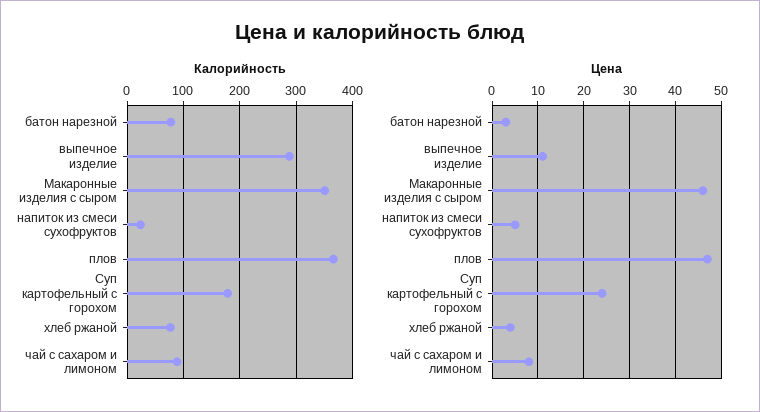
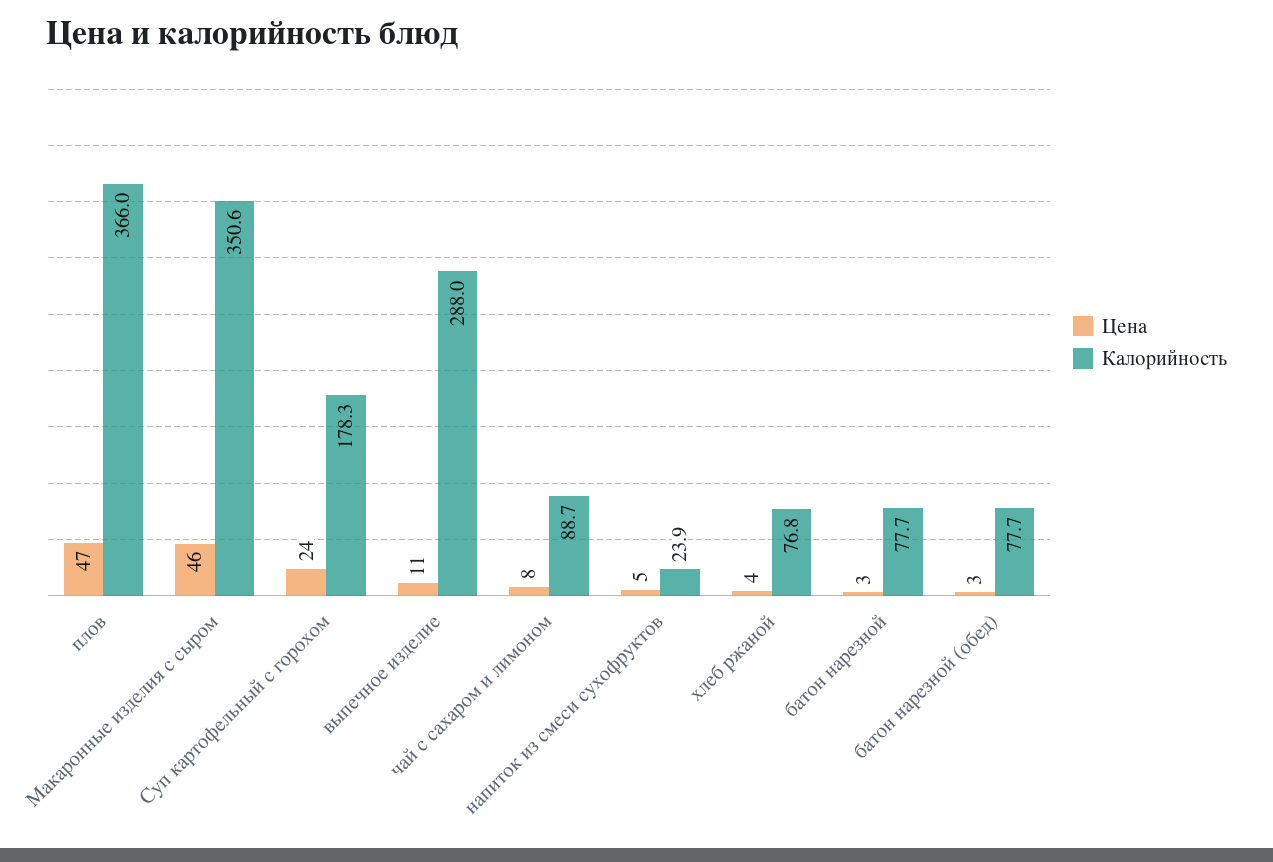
  {
    "Калорийность": {
      "батон нарезной": 77.7,
      "выпечное изделие": 288,
      "Макаронные изделия с сыром": 350.6,
      "напиток из смеси сухофруктов": 23.9,
      "плов": 366,
      "Суп картофельный с горохом": 178.3,
      "хлеб ржаной": 76.8,
-     "чай с сахаром и лимоном": 88.7
+     "чай с сахаром и лимоном": 88.7,
+     "батон нарезной (обед)": 77.7
    },
    "Цена": {
      "батон нарезной": 3,
      "выпечное изделие": 11,
      "Макаронные изделия с сыром": 46,
      "напиток из смеси сухофруктов": 5,
      "плов": 47,
      "Суп картофельный с горохом": 24,
      "хлеб ржаной": 4,
-     "чай с сахаром и лимоном": 8
+     "чай с сахаром и лимоном": 8,
+     "батон нарезной (обед)": 3
    }
  }

